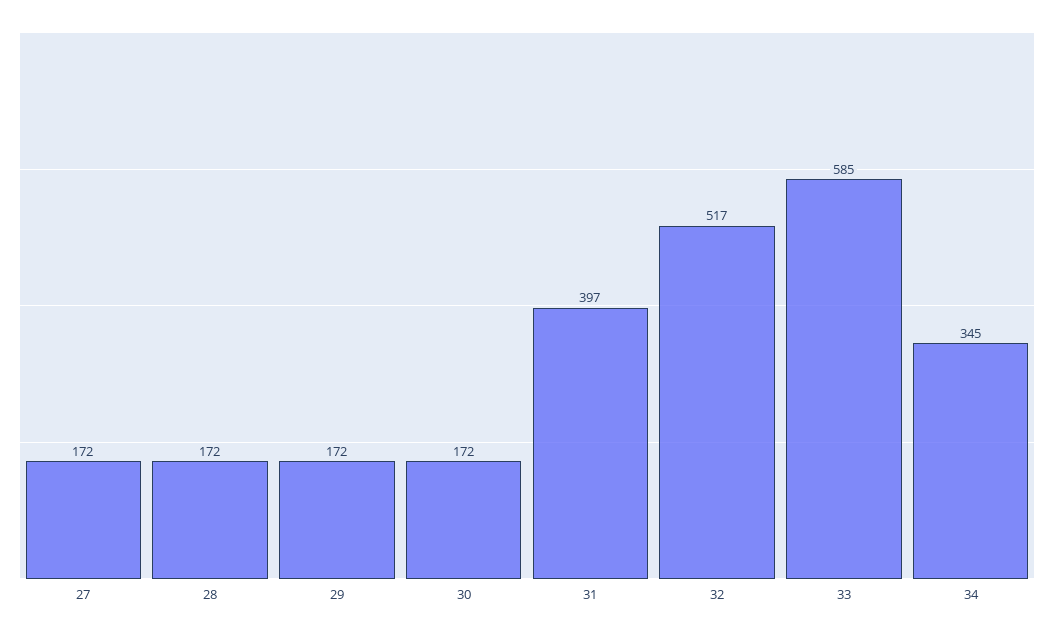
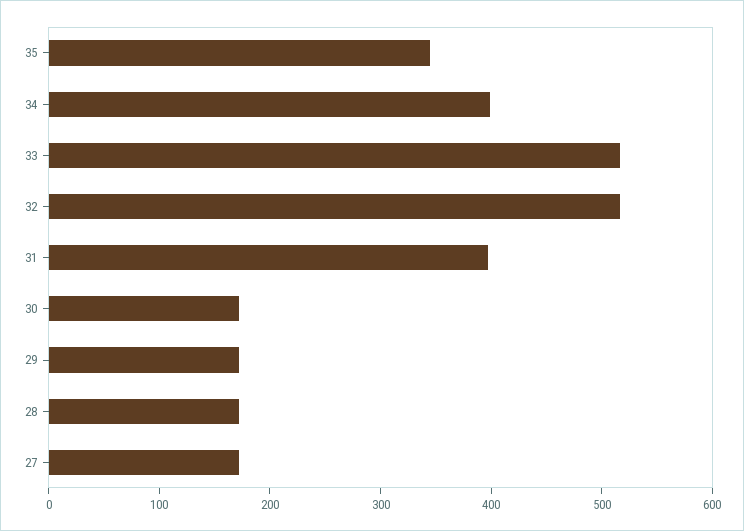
  {
    "27": 172,
    "28": 172,
    "29": 172,
    "30": 172,
    "31": 397,
    "32": 517,
-   "33": 585,
+   "33": 520,
-   "34": 345
+   "34": 400,
+   "35": 340
  }

